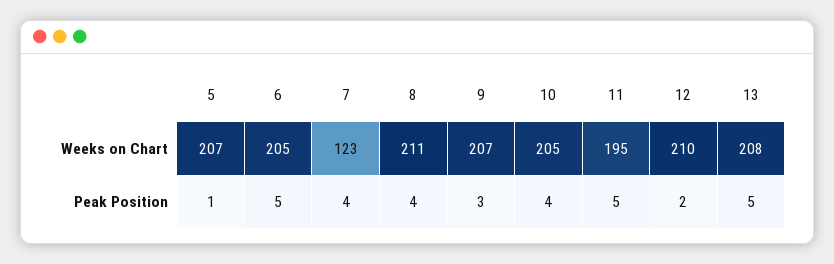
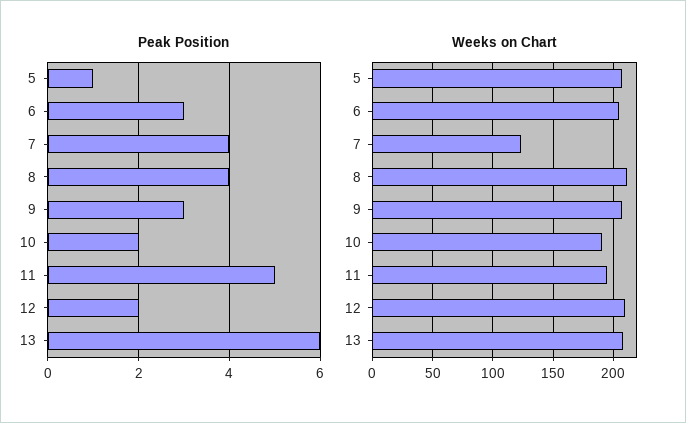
  {
    "Weeks on Chart": {
      "5": 207,
      "6": 205,
      "7": 123,
      "8": 211,
      "9": 207,
-     "10": 205,
+     "10": 190,
      "11": 195,
      "12": 210,
      "13": 208
    },
    "Peak Position": {
      "5": 1,
-     "6": 5,
+     "6": 3,
      "7": 4,
      "8": 4,
      "9": 3,
-     "10": 4,
+     "10": 2,
      "11": 5,
      "12": 2,
-     "13": 5
+     "13": 6
    }
  }

